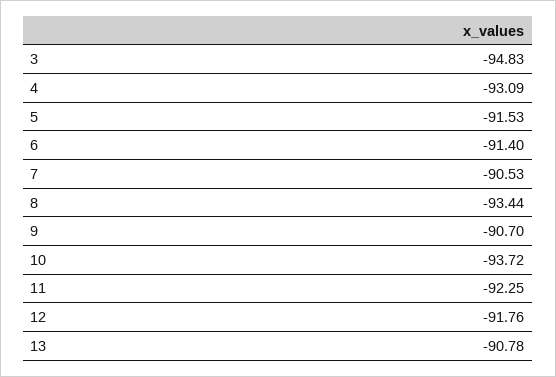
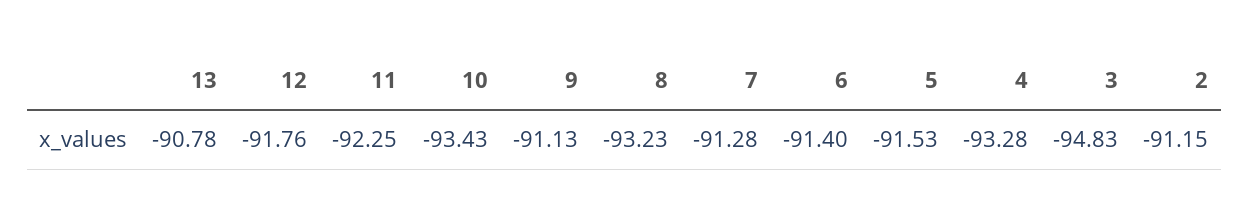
  {
    "3": -94.83,
-   "4": -93.09,
+   "4": -93.28,
    "5": -91.53,
    "6": -91.4,
-   "7": -90.53,
+   "7": -91.28,
-   "8": -93.44,
+   "8": -93.23,
-   "9": -90.7,
+   "9": -91.13,
-   "10": -93.72,
+   "10": -93.43,
    "11": -92.25,
    "12": -91.76,
-   "13": -90.78
+   "13": -90.78,
+   "2": -91.15
  }

